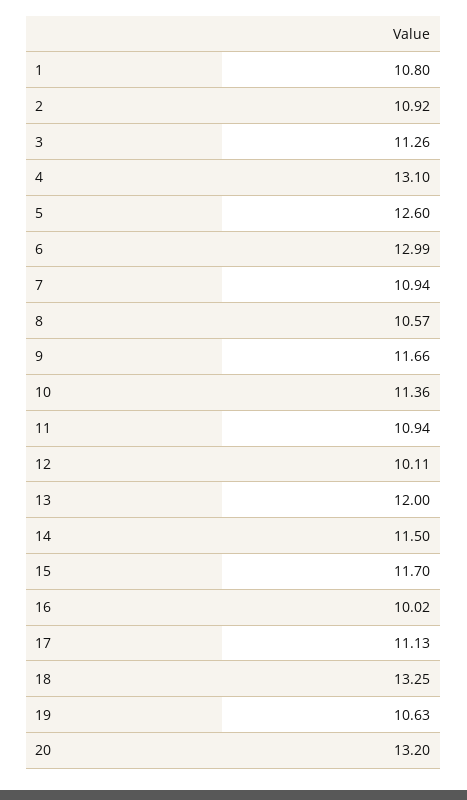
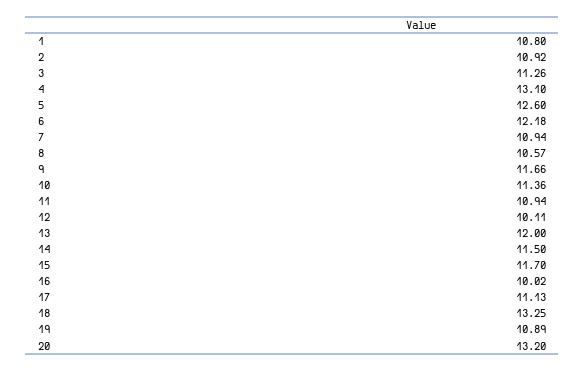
  {
    "1": 10.8,
    "2": 10.92,
    "3": 11.26,
    "4": 13.1,
    "5": 12.6,
-   "6": 12.99,
+   "6": 12.18,
    "7": 10.94,
    "8": 10.57,
    "9": 11.66,
    "10": 11.36,
    "11": 10.94,
    "12": 10.11,
    "13": 12,
    "14": 11.5,
    "15": 11.7,
    "16": 10.02,
    "17": 11.13,
    "18": 13.25,
-   "19": 10.63,
+   "19": 10.89,
    "20": 13.2
  }

